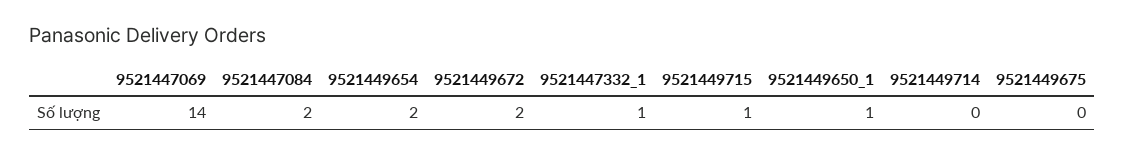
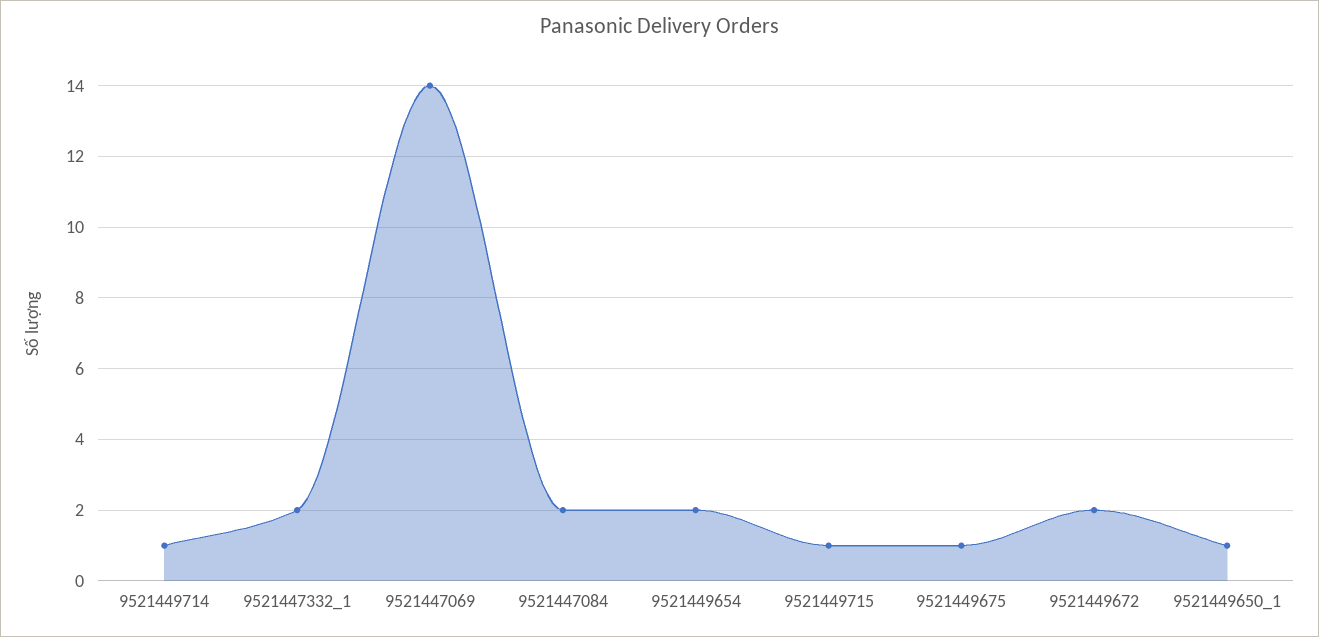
  {
    "9521447069": 14,
    "9521447084": 2,
    "9521449654": 2,
    "9521449672": 2,
-   "9521447332_1": 1,
+   "9521447332_1": 2,
    "9521449715": 1,
    "9521449650_1": 1,
-   "9521449714": 0,
+   "9521449714": 1,
-   "9521449675": 0
+   "9521449675": 1
  }

